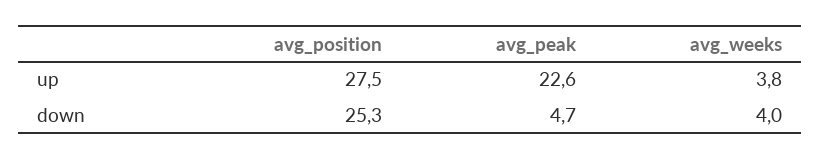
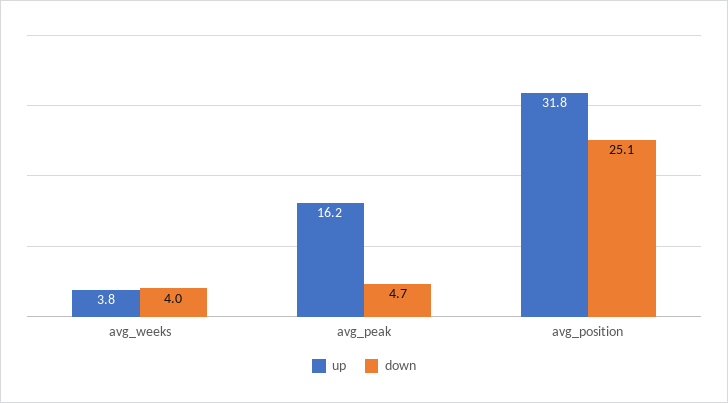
  {
    "up": {
-     "avg_position": 27.5,
+     "avg_position": 31.8,
-     "avg_peak": 22.6,
+     "avg_peak": 16.2,
      "avg_weeks": 3.8
    },
    "down": {
-     "avg_position": 25.3,
+     "avg_position": 25.1,
      "avg_peak": 4.7,
      "avg_weeks": 4
    }
  }

